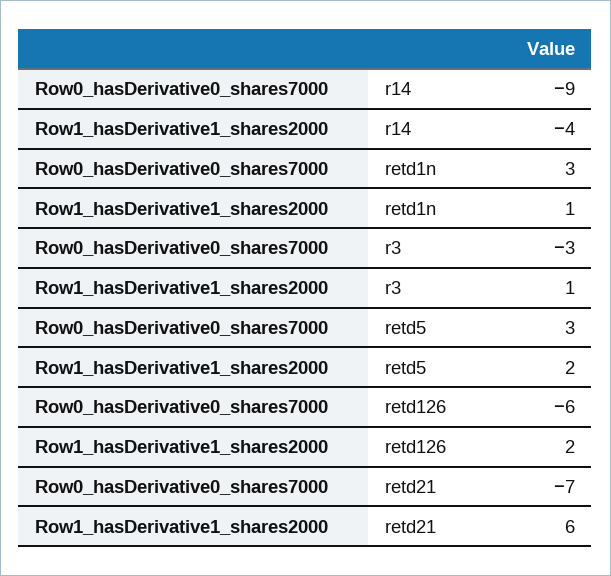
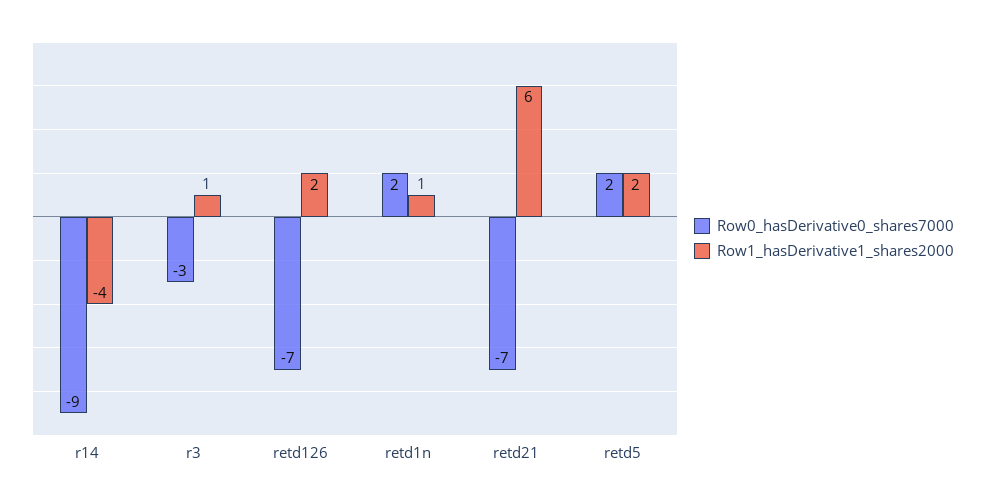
  {
    "Row0_hasDerivative0_shares7000": {
      "r14": -9,
-     "retd1n": 3,
+     "retd1n": 2,
      "r3": -3,
-     "retd5": 3,
+     "retd5": 2,
-     "retd126": -6,
+     "retd126": -7,
      "retd21": -7
    },
    "Row1_hasDerivative1_shares2000": {
      "r14": -4,
      "retd1n": 1,
      "r3": 1,
      "retd5": 2,
      "retd126": 2,
      "retd21": 6
    }
  }

